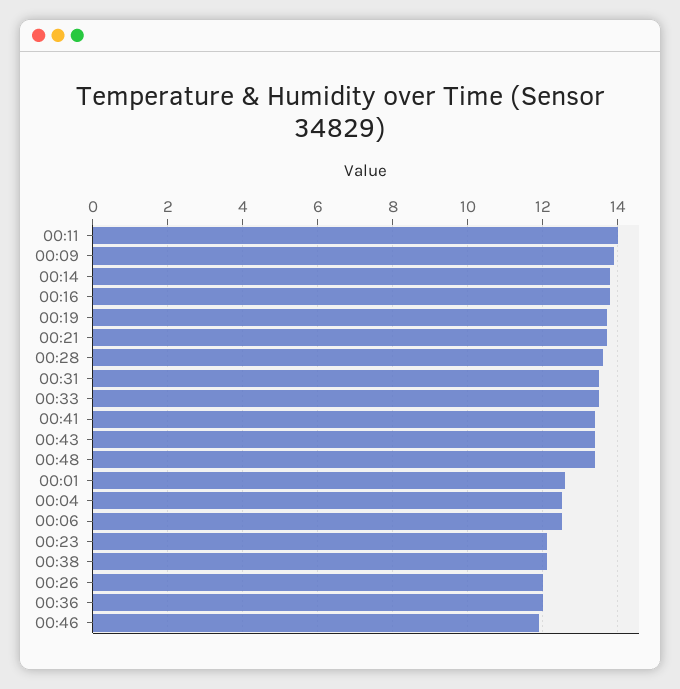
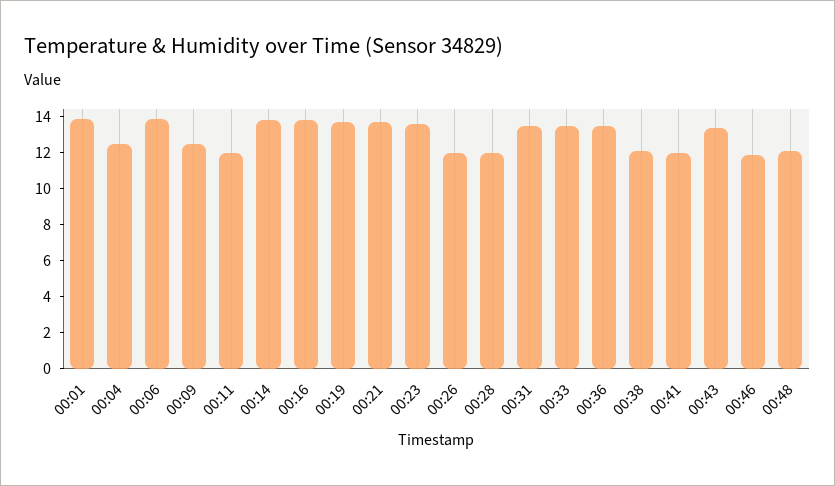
  {
-   "00:11": 14,
+   "00:11": 12,
-   "00:09": 14,
+   "00:09": 12.5,
    "00:14": 14,
    "00:16": 14,
    "00:19": 13.5,
    "00:21": 13.5,
-   "00:28": 13.5,
+   "00:28": 12,
    "00:31": 13.5,
    "00:33": 13.5,
-   "00:41": 13.5,
+   "00:41": 12,
    "00:43": 13.5,
-   "00:48": 13.5,
+   "00:48": 12,
-   "00:01": 12.5,
+   "00:01": 14,
    "00:04": 12.5,
-   "00:06": 12.5,
+   "00:06": 14,
-   "00:23": 12,
+   "00:23": 13.5,
    "00:38": 12,
    "00:26": 12,
-   "00:36": 12,
+   "00:36": 13.5,
    "00:46": 12
  }

